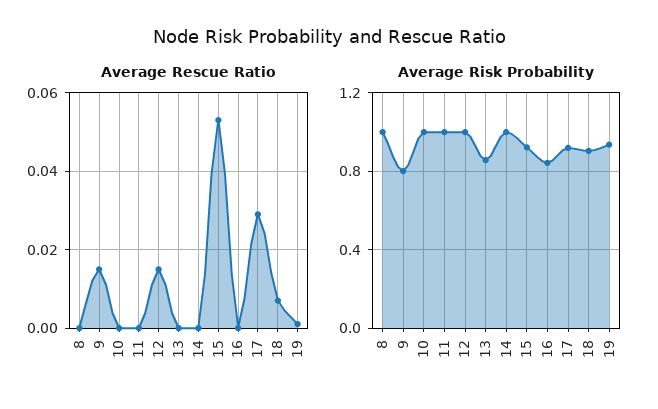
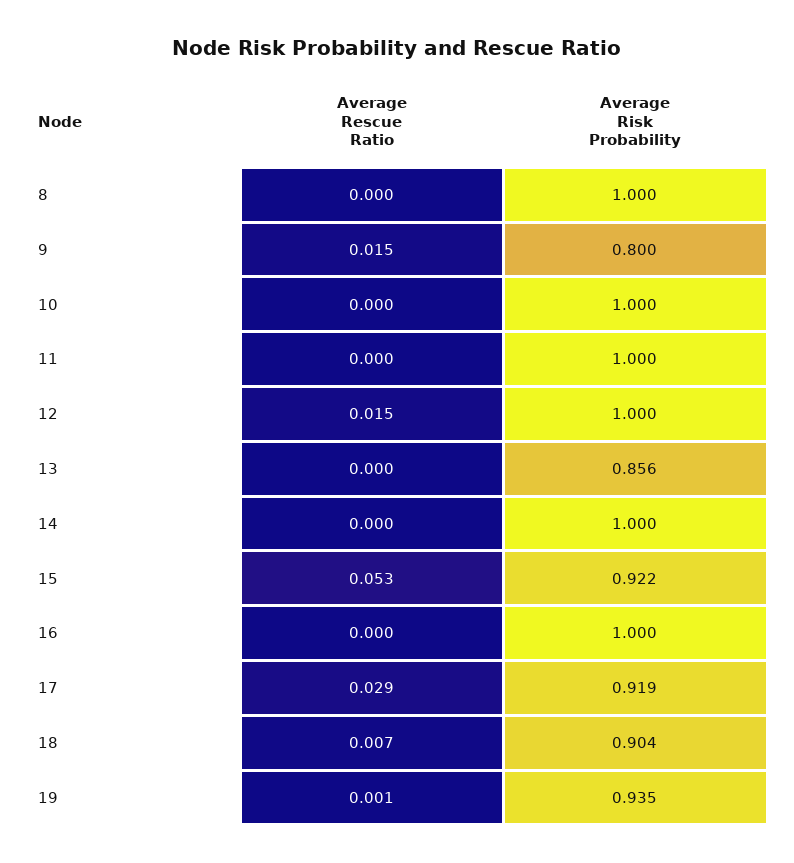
  {
    "Average Rescue Ratio": {
      "8": 0,
      "9": 0.015,
      "10": 0,
      "11": 0,
      "12": 0.015,
      "13": 0,
      "14": 0,
      "15": 0.053,
      "16": 0,
      "17": 0.029,
      "18": 0.007,
      "19": 0.001
    },
    "Average Risk Probability": {
      "8": 1,
      "9": 0.8,
      "10": 1,
      "11": 1,
      "12": 1,
      "13": 0.856,
      "14": 1,
      "15": 0.922,
-     "16": 0.85,
+     "16": 1,
      "17": 0.919,
      "18": 0.904,
      "19": 0.935
    }
  }

